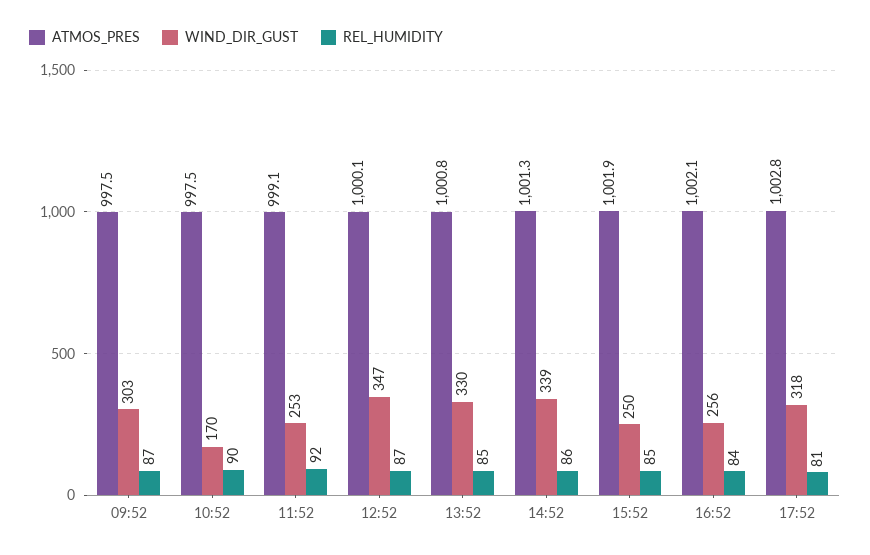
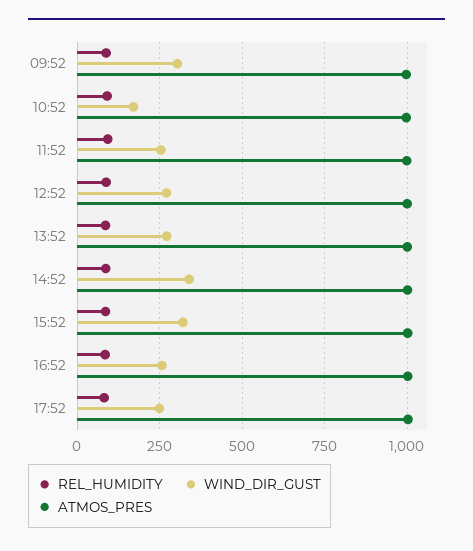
  {
    "ATMOS_PRES": {
      "09:52": 997.5,
      "10:52": 997.5,
      "11:52": 999.1,
      "12:52": 1000.1,
      "13:52": 1000.8,
      "14:52": 1001.3,
      "15:52": 1001.9,
      "16:52": 1002.1,
      "17:52": 1002.8
    },
    "WIND_DIR_GUST": {
      "09:52": 303,
      "10:52": 170,
      "11:52": 253,
-     "12:52": 347,
+     "12:52": 275,
-     "13:52": 330,
+     "13:52": 275,
      "14:52": 339,
-     "15:52": 250,
+     "15:52": 325,
      "16:52": 256,
-     "17:52": 318
+     "17:52": 250
    },
    "REL_HUMIDITY": {
      "09:52": 87,
      "10:52": 90,
      "11:52": 92,
      "12:52": 87,
      "13:52": 85,
      "14:52": 86,
      "15:52": 85,
      "16:52": 84,
      "17:52": 81
    }
  }

